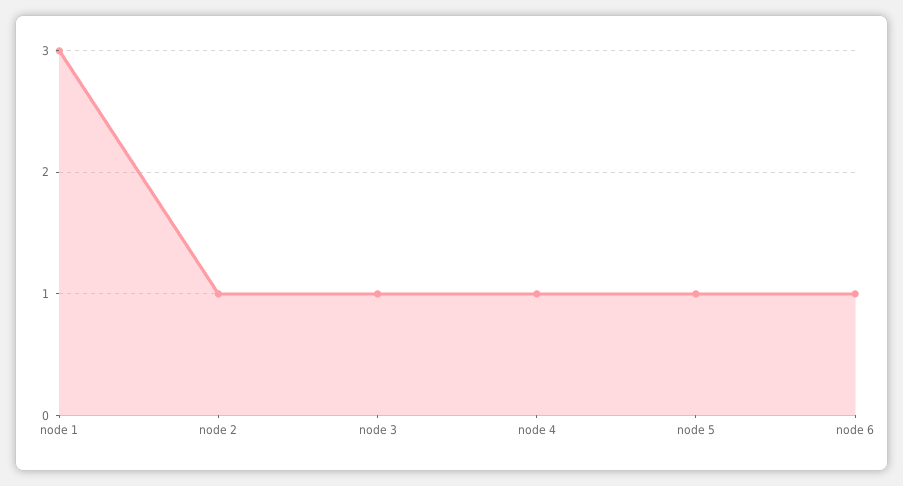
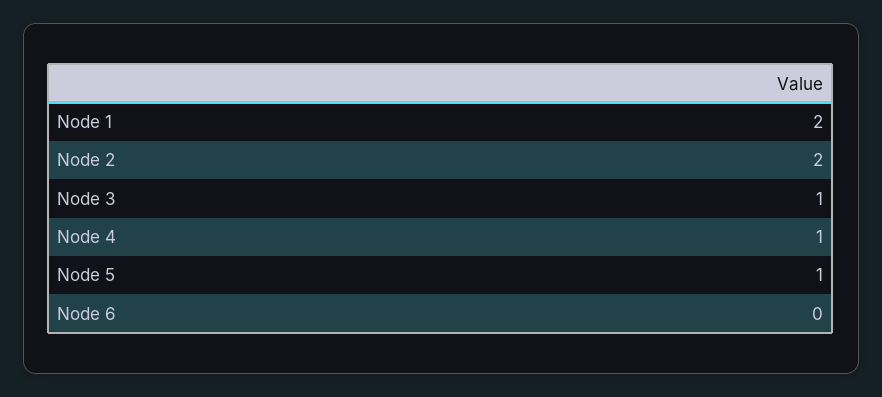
  {
-   "node 1": 3,
+   "node 1": 2,
-   "node 2": 1,
+   "node 2": 2,
    "node 3": 1,
    "node 4": 1,
    "node 5": 1,
-   "node 6": 1
+   "node 6": 0
  }

